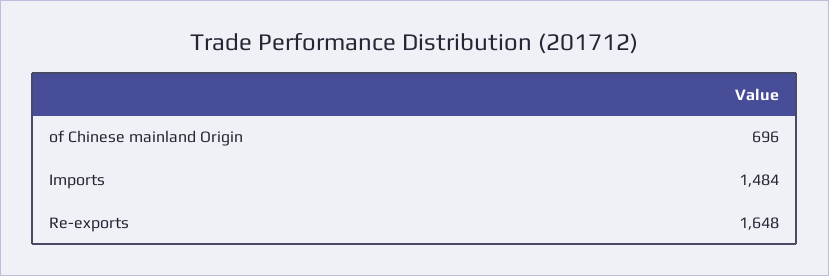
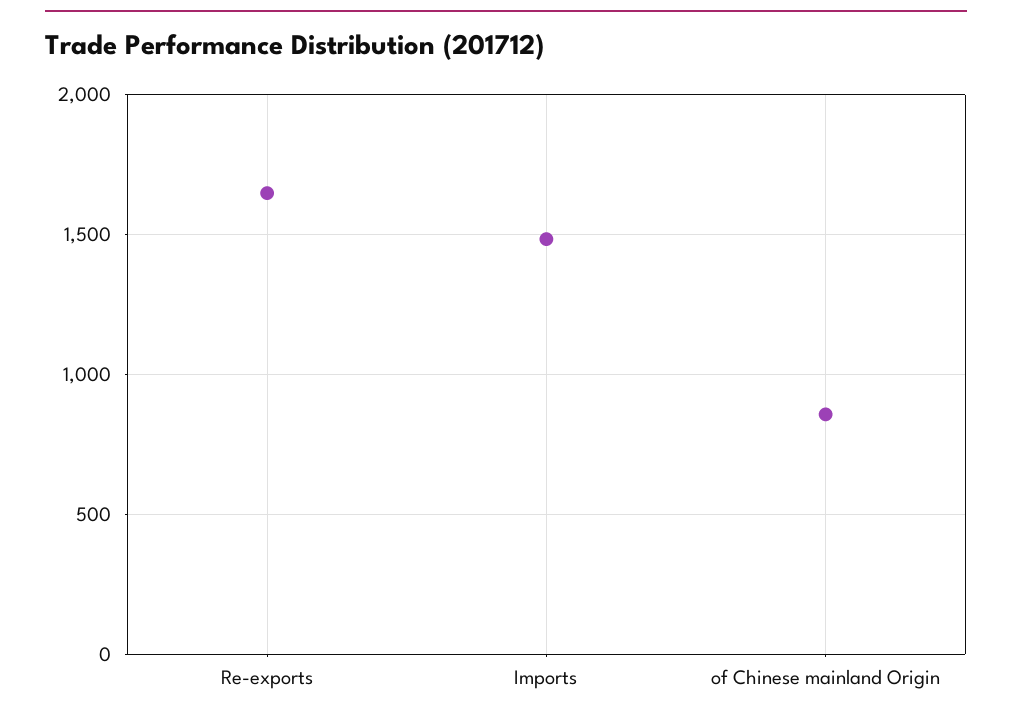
  {
-   "of Chinese mainland Origin": 696,
+   "of Chinese mainland Origin": 850,
    "Imports": 1484,
    "Re-exports": 1648
  }

